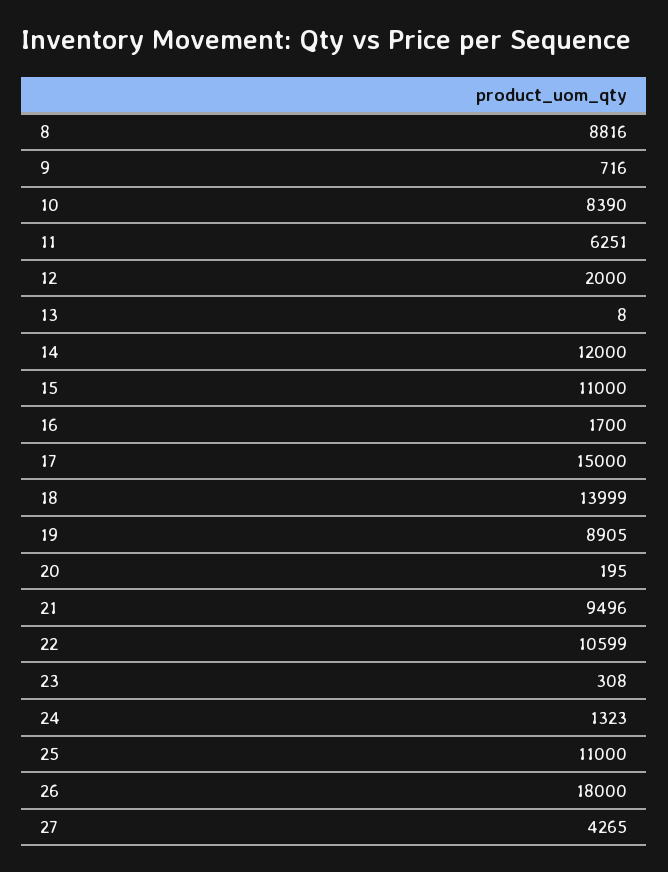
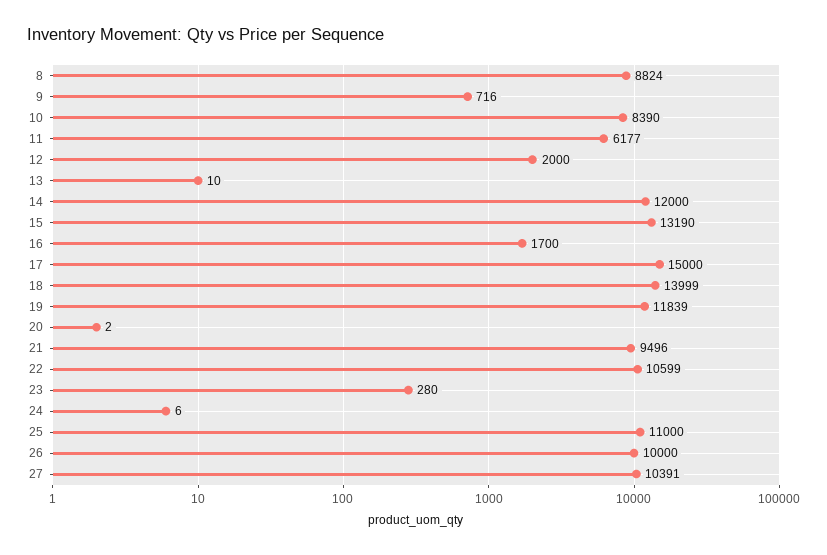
  {
-   "8": 8816,
+   "8": 8824,
    "9": 716,
    "10": 8390,
-   "11": 6251,
+   "11": 6177,
    "12": 2000,
-   "13": 8,
+   "13": 10,
    "14": 12000,
-   "15": 11000,
+   "15": 13190,
    "16": 1700,
    "17": 15000,
    "18": 13999,
-   "19": 8905,
+   "19": 11839,
-   "20": 195,
+   "20": 2,
    "21": 9496,
    "22": 10599,
-   "23": 308,
+   "23": 280,
-   "24": 1323,
+   "24": 6,
    "25": 11000,
-   "26": 18000,
+   "26": 10000,
-   "27": 4265
+   "27": 10391
  }

